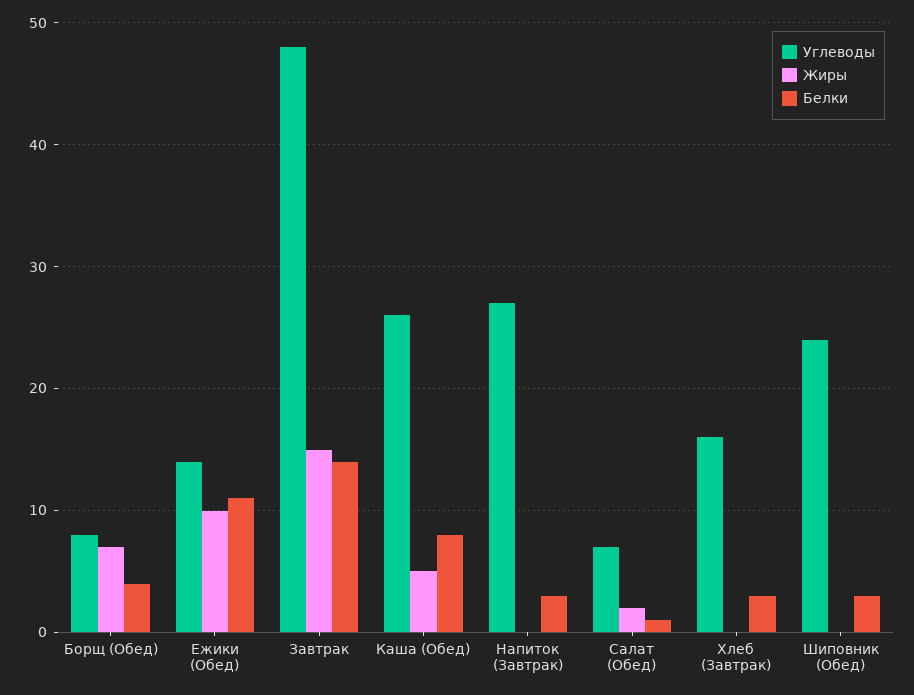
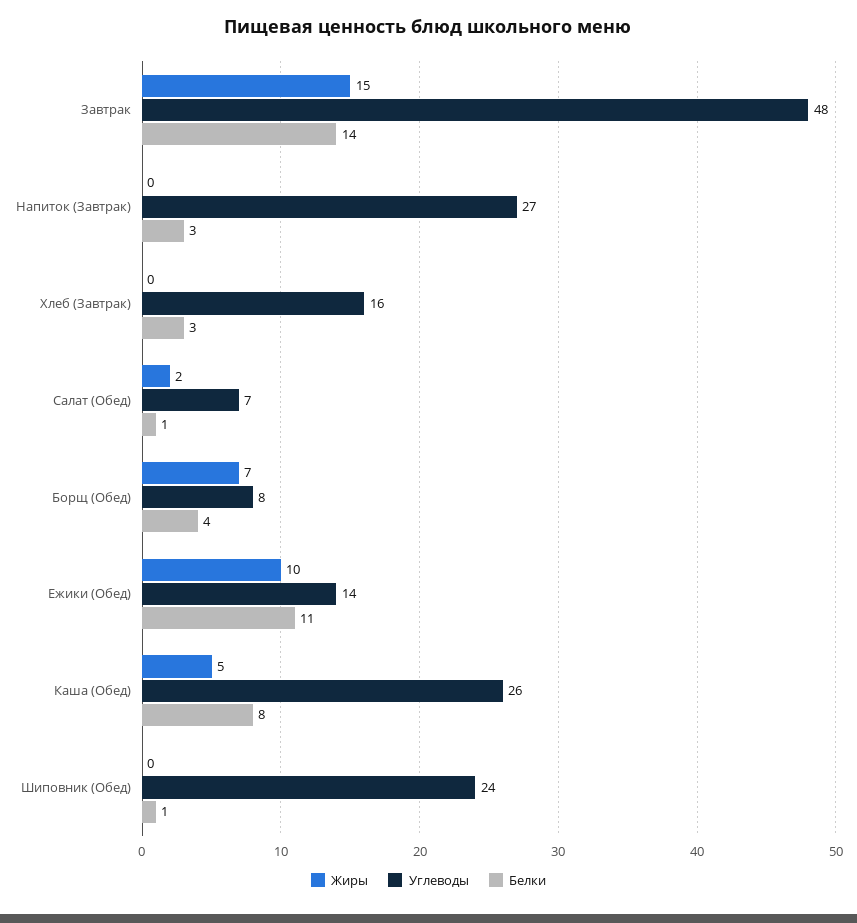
  {
    "Углеводы": {
      "Борщ (Обед)": 8,
      "Ежики (Обед)": 14,
      "Завтрак": 48,
      "Каша (Обед)": 26,
      "Напиток (Завтрак)": 27,
      "Салат (Обед)": 7,
      "Хлеб (Завтрак)": 16,
      "Шиповник (Обед)": 24
    },
    "Жиры": {
      "Борщ (Обед)": 7,
      "Ежики (Обед)": 10,
      "Завтрак": 15,
      "Каша (Обед)": 5,
      "Напиток (Завтрак)": 0,
      "Салат (Обед)": 2,
      "Хлеб (Завтрак)": 0,
      "Шиповник (Обед)": 0
    },
    "Белки": {
      "Борщ (Обед)": 4,
      "Ежики (Обед)": 11,
      "Завтрак": 14,
      "Каша (Обед)": 8,
      "Напиток (Завтрак)": 3,
      "Салат (Обед)": 1,
      "Хлеб (Завтрак)": 3,
-     "Шиповник (Обед)": 3
+     "Шиповник (Обед)": 1
    }
  }

